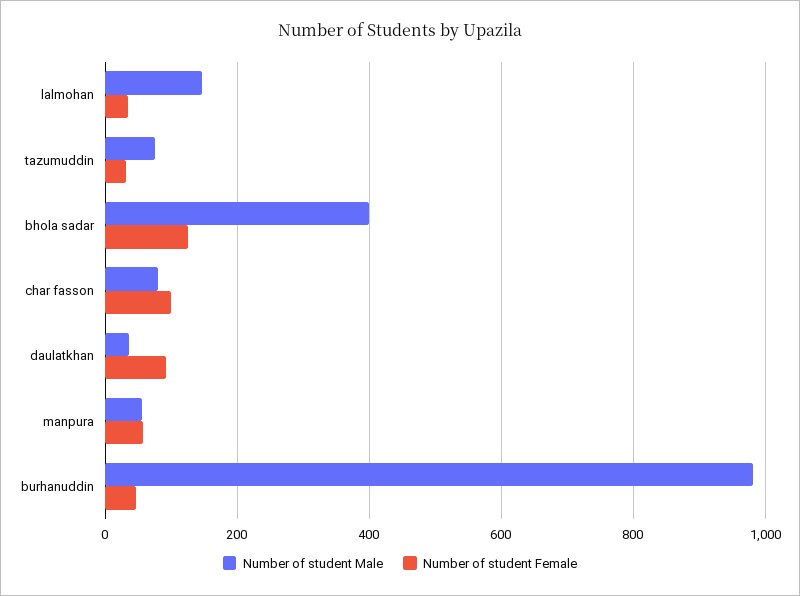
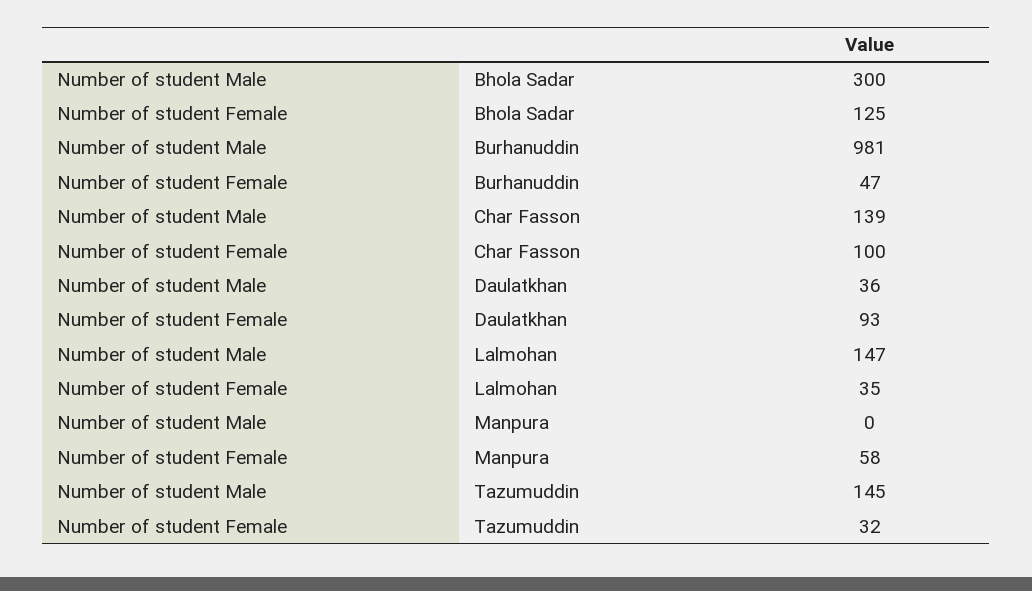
  {
    "Number of student Male": {
      "lalmohan": 147,
-     "tazumuddin": 80,
+     "tazumuddin": 145,
-     "bhola sadar": 400,
+     "bhola sadar": 300,
-     "char fasson": 80,
+     "char fasson": 139,
      "daulatkhan": 36,
-     "manpura": 60,
+     "manpura": 0,
      "burhanuddin": 981
    },
    "Number of student Female": {
      "lalmohan": 35,
      "tazumuddin": 32,
      "bhola sadar": 125,
      "char fasson": 100,
      "daulatkhan": 93,
      "manpura": 58,
      "burhanuddin": 47
    }
  }

